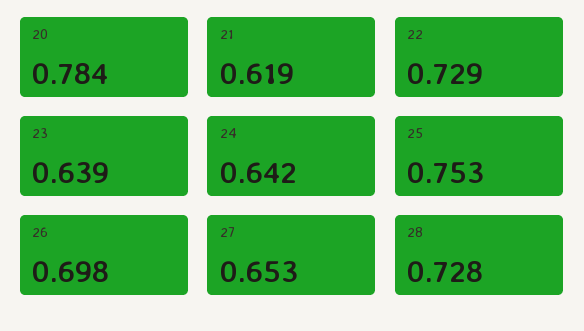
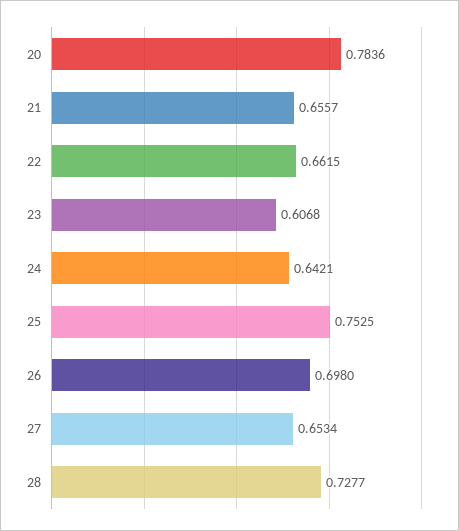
  {
    "20": 0.7836,
-   "21": 0.619,
+   "21": 0.6557,
-   "22": 0.729,
+   "22": 0.6615,
-   "23": 0.639,
+   "23": 0.6068,
    "24": 0.6421,
    "25": 0.7525,
    "26": 0.698,
    "27": 0.6534,
    "28": 0.7277
  }

